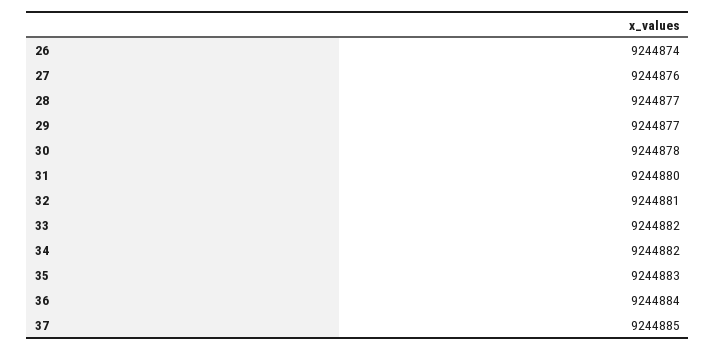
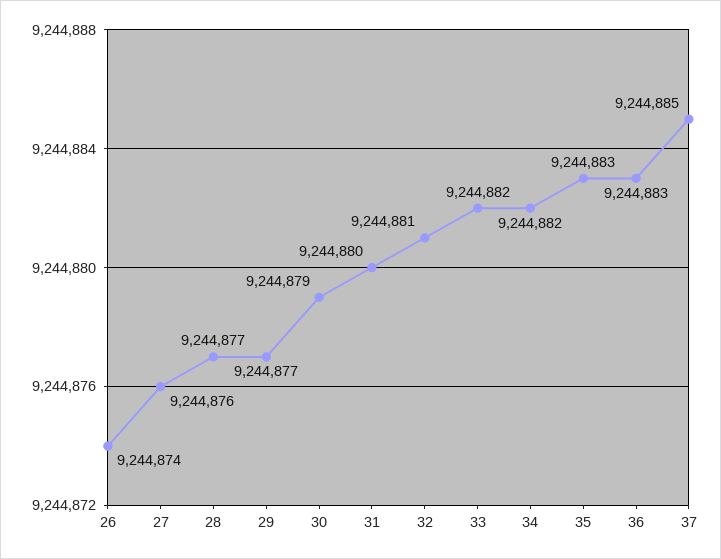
  {
    "26": 9244874,
    "27": 9244876,
    "28": 9244877,
    "29": 9244877,
-   "30": 9244878,
+   "30": 9244879,
    "31": 9244880,
    "32": 9244881,
    "33": 9244882,
    "34": 9244882,
    "35": 9244883,
-   "36": 9244884,
+   "36": 9244883,
    "37": 9244885
  }

